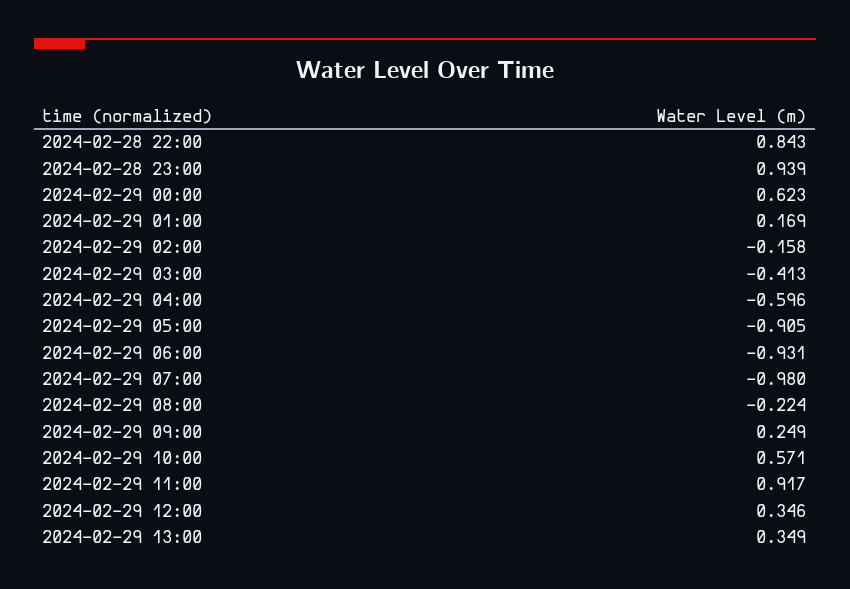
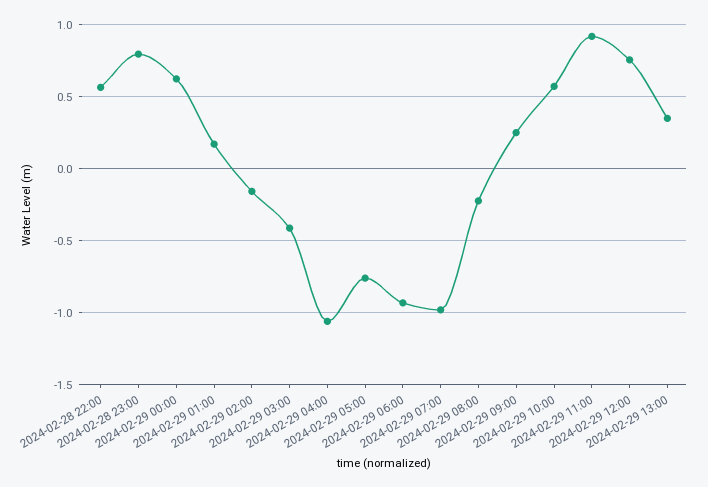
  {
-   "2024-02-28 22:00": 0.843,
+   "2024-02-28 22:00": 0.55,
-   "2024-02-28 23:00": 0.939,
+   "2024-02-28 23:00": 0.8,
    "2024-02-29 00:00": 0.623,
    "2024-02-29 01:00": 0.169,
    "2024-02-29 02:00": -0.158,
    "2024-02-29 03:00": -0.413,
-   "2024-02-29 04:00": -0.596,
+   "2024-02-29 04:00": -1.05,
-   "2024-02-29 05:00": -0.905,
+   "2024-02-29 05:00": -0.75,
    "2024-02-29 06:00": -0.931,
    "2024-02-29 07:00": -0.98,
    "2024-02-29 08:00": -0.224,
    "2024-02-29 09:00": 0.249,
    "2024-02-29 10:00": 0.571,
    "2024-02-29 11:00": 0.917,
-   "2024-02-29 12:00": 0.346,
+   "2024-02-29 12:00": 0.75,
    "2024-02-29 13:00": 0.349
  }

